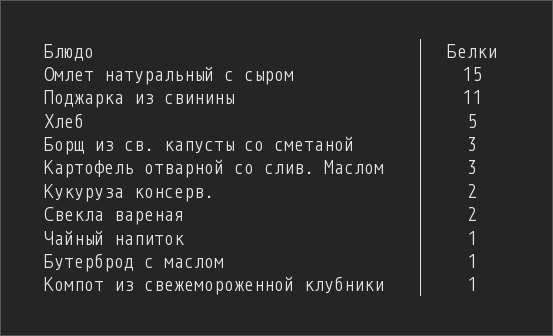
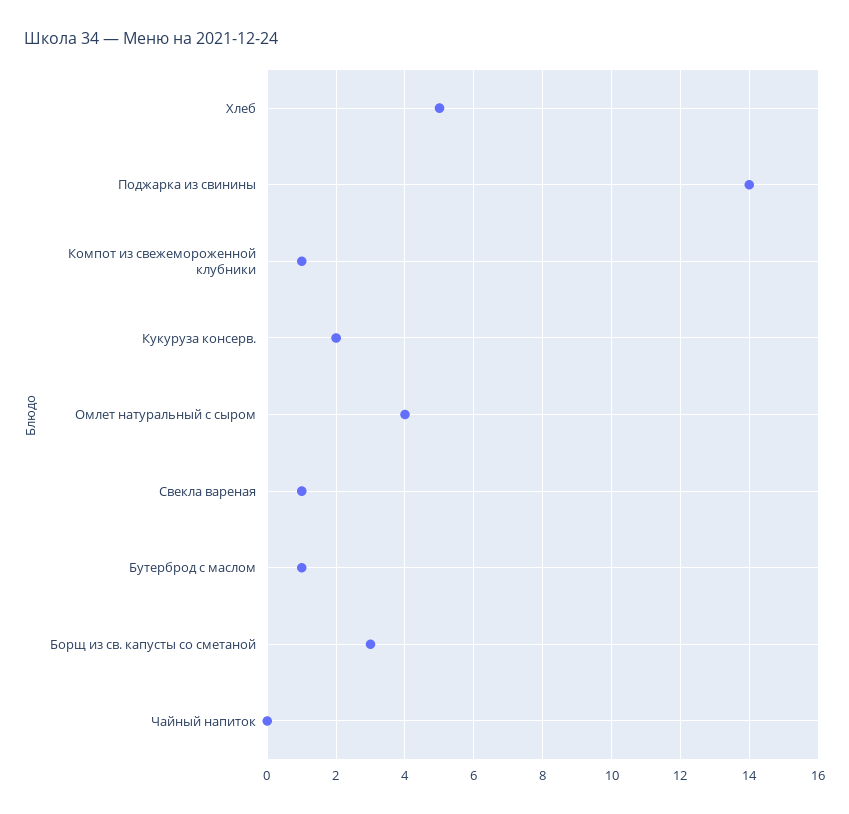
  {
-   "Омлет натуральный с сыром": 15,
+   "Омлет натуральный с сыром": 4,
-   "Поджарка из свинины": 11,
+   "Поджарка из свинины": 14,
    "Хлеб": 5,
    "Борщ из св. капусты со сметаной": 3,
-   "Картофель отварной со слив. Маслом": 3,
    "Кукуруза консерв.": 2,
-   "Свекла вареная": 2,
+   "Свекла вареная": 1,
-   "Чайный напиток": 1,
+   "Чайный напиток": 0,
    "Бутерброд с маслом": 1,
    "Компот из свежемороженной клубники": 1
  }

